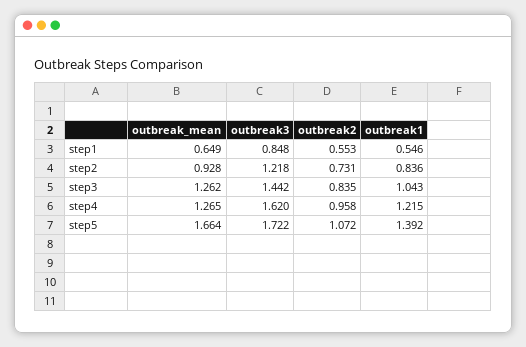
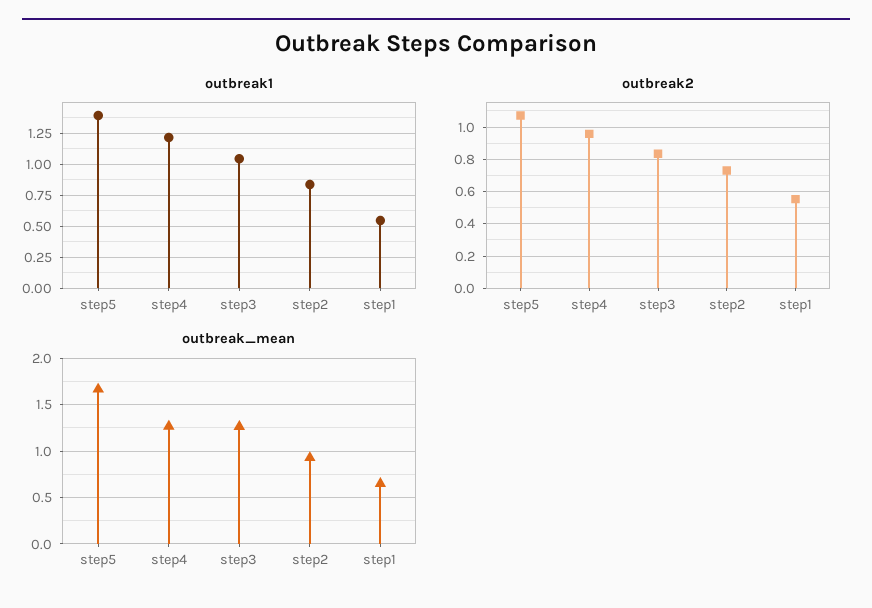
  {
    "outbreak_mean": {
      "step1": 0.649,
      "step2": 0.928,
      "step3": 1.262,
      "step4": 1.265,
      "step5": 1.664
    },
-   "outbreak3": {
-     "step1": 0.848,
-     "step2": 1.218,
-     "step3": 1.442,
-     "step4": 1.62,
-     "step5": 1.722
-   },
    "outbreak2": {
      "step1": 0.553,
      "step2": 0.731,
      "step3": 0.835,
      "step4": 0.958,
      "step5": 1.072
    },
    "outbreak1": {
      "step1": 0.546,
      "step2": 0.836,
      "step3": 1.043,
      "step4": 1.215,
      "step5": 1.392
    }
  }

